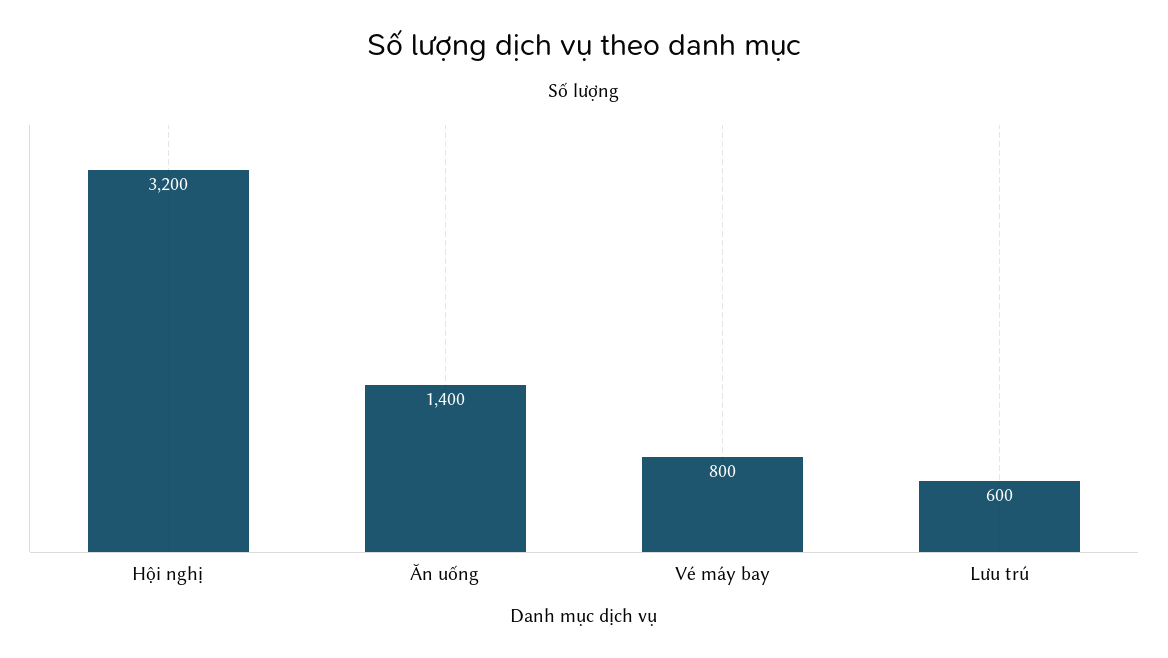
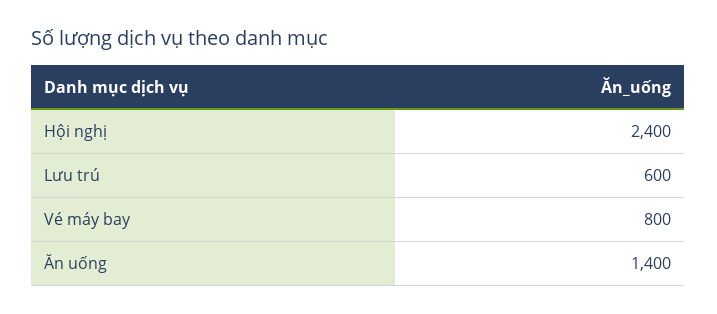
  {
-   "Hội nghị": 3200,
+   "Hội nghị": 2400,
    "Ăn uống": 1400,
    "Vé máy bay": 800,
    "Lưu trú": 600
  }

